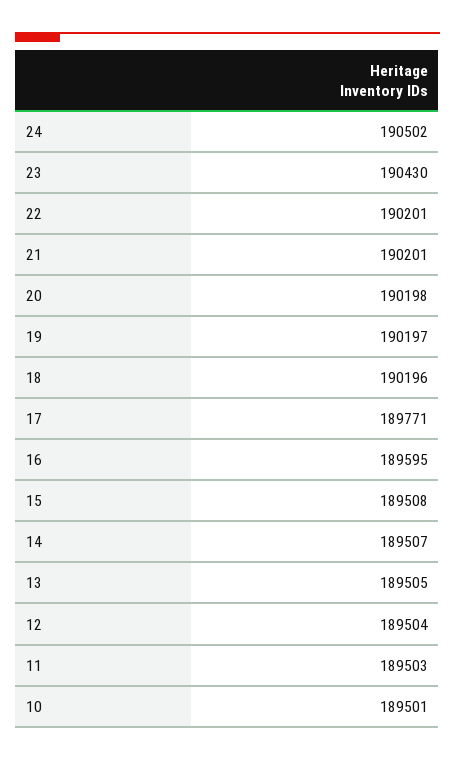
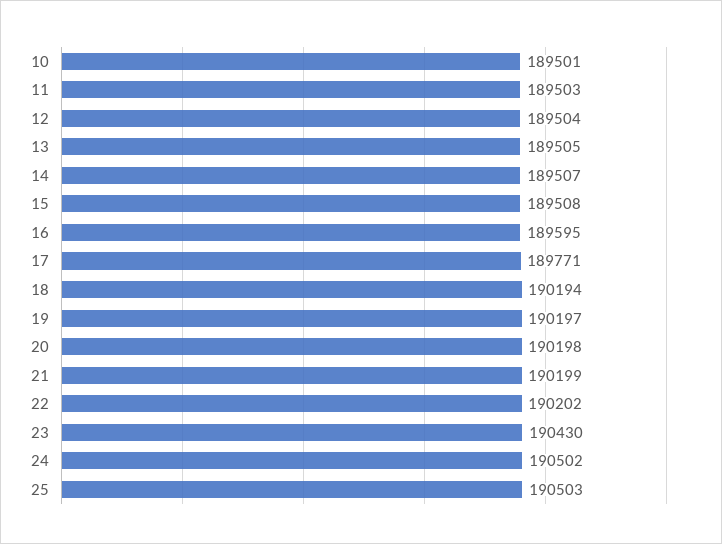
  {
    "24": 190502,
    "23": 190430,
-   "22": 190201,
+   "22": 190202,
-   "21": 190201,
+   "21": 190199,
    "20": 190198,
    "19": 190197,
-   "18": 190196,
+   "18": 190194,
    "17": 189771,
    "16": 189595,
    "15": 189508,
    "14": 189507,
    "13": 189505,
    "12": 189504,
    "11": 189503,
-   "10": 189501
+   "10": 189501,
+   "25": 190503
  }

